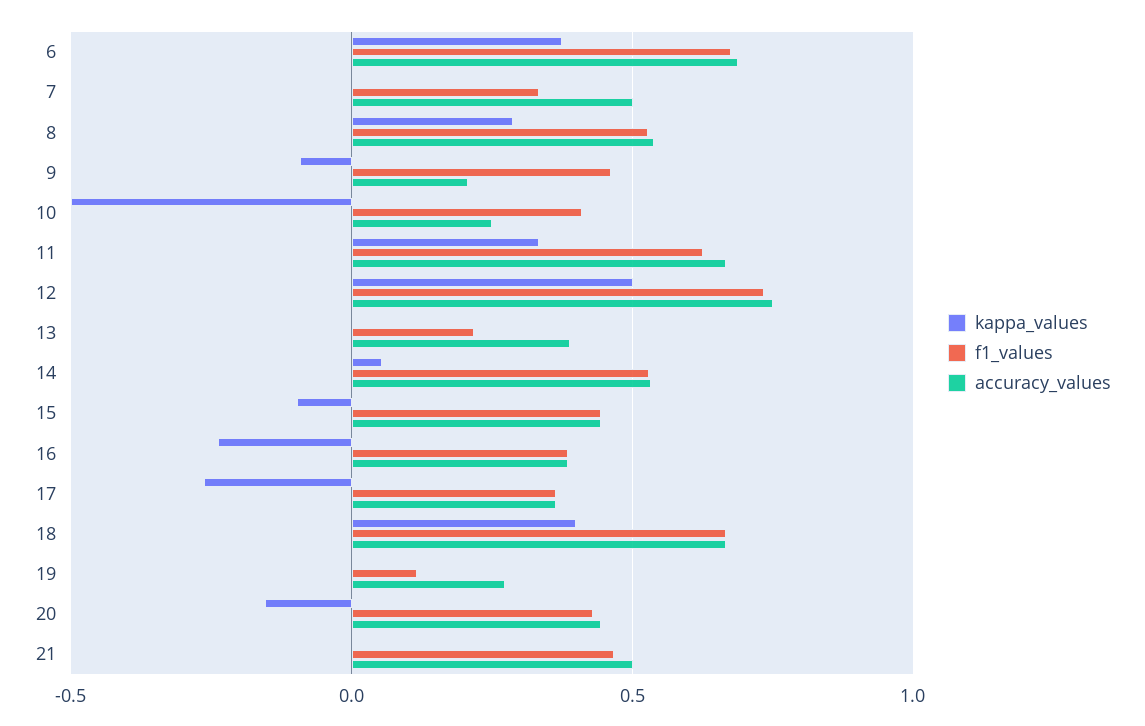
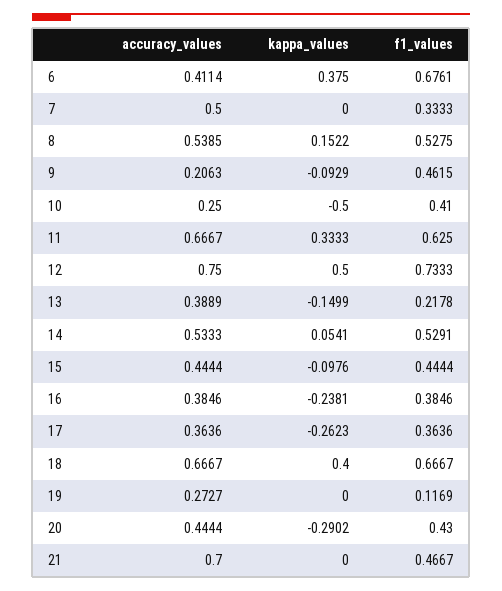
  {
    "kappa_values": {
      "6": 0.375,
      "7": 0,
-     "8": 0.3,
+     "8": 0.1522,
      "9": -0.0929,
      "10": -0.5,
      "11": 0.3333,
      "12": 0.5,
-     "13": 0,
+     "13": -0.1499,
      "14": 0.0541,
      "15": -0.0976,
      "16": -0.2381,
      "17": -0.2623,
      "18": 0.4,
      "19": 0,
-     "20": -0.15,
+     "20": -0.2902,
      "21": 0
    },
    "f1_values": {
      "6": 0.6761,
      "7": 0.3333,
      "8": 0.5275,
      "9": 0.4615,
      "10": 0.41,
      "11": 0.625,
      "12": 0.7333,
      "13": 0.2178,
      "14": 0.5291,
      "15": 0.4444,
      "16": 0.3846,
      "17": 0.3636,
      "18": 0.6667,
      "19": 0.1169,
      "20": 0.43,
      "21": 0.4667
    },
    "accuracy_values": {
-     "6": 0.7,
+     "6": 0.4114,
      "7": 0.5,
      "8": 0.5385,
      "9": 0.2063,
      "10": 0.25,
      "11": 0.6667,
      "12": 0.75,
      "13": 0.3889,
      "14": 0.5333,
      "15": 0.4444,
      "16": 0.3846,
      "17": 0.3636,
      "18": 0.6667,
      "19": 0.2727,
      "20": 0.4444,
-     "21": 0.5
+     "21": 0.7
    }
  }

